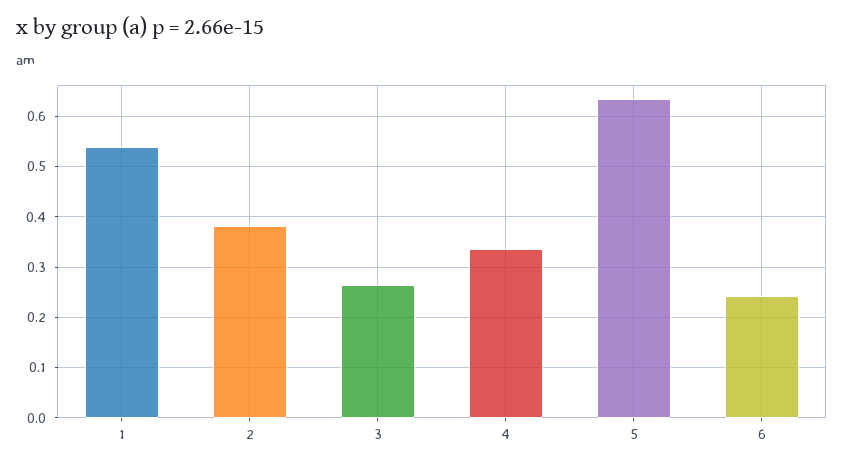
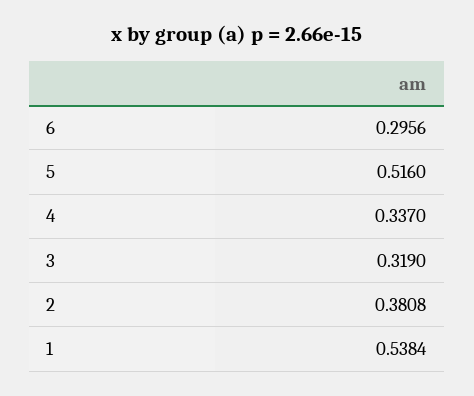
  {
    "1": 0.5384,
    "2": 0.3808,
-   "3": 0.26,
+   "3": 0.319,
    "4": 0.337,
-   "5": 0.64,
+   "5": 0.516,
-   "6": 0.24
+   "6": 0.2956
  }

